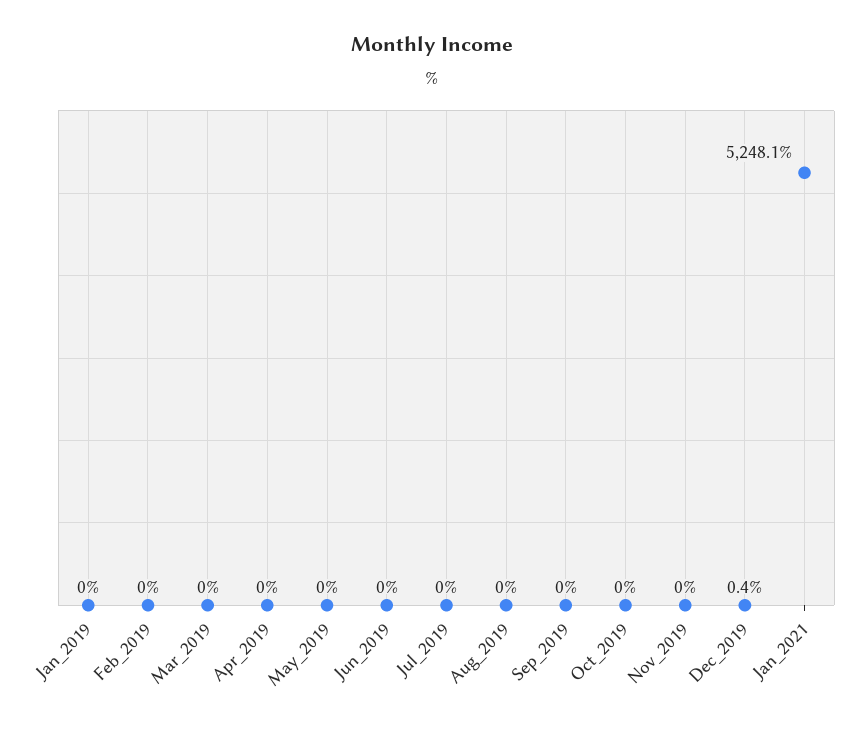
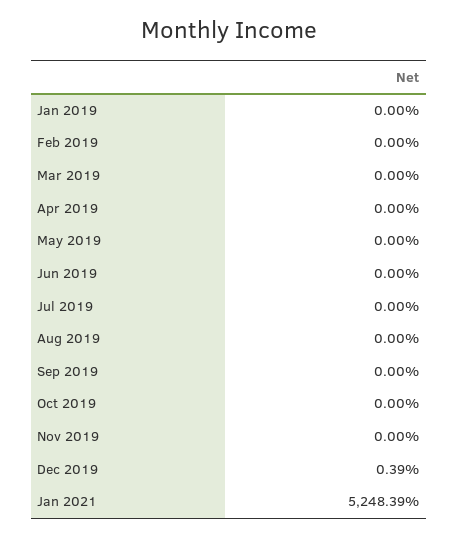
  {
    "Jan_2019": 0,
    "Feb_2019": 0,
    "Mar_2019": 0,
    "Apr_2019": 0,
    "May_2019": 0,
    "Jun_2019": 0,
    "Jul_2019": 0,
    "Aug_2019": 0,
    "Sep_2019": 0,
    "Oct_2019": 0,
    "Nov_2019": 0,
    "Dec_2019": 0.39,
-   "Jan_2021": 5248.1
+   "Jan_2021": 5248.39
  }

